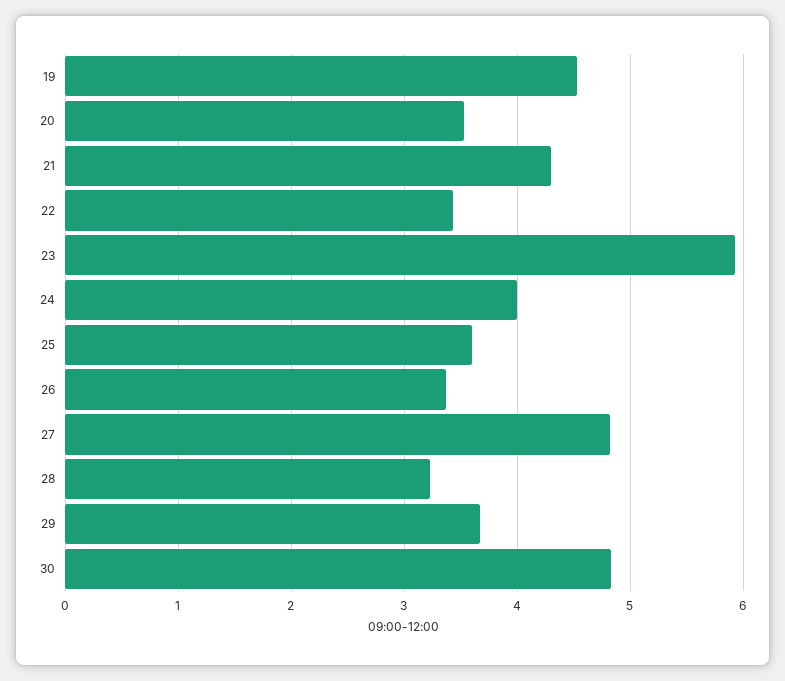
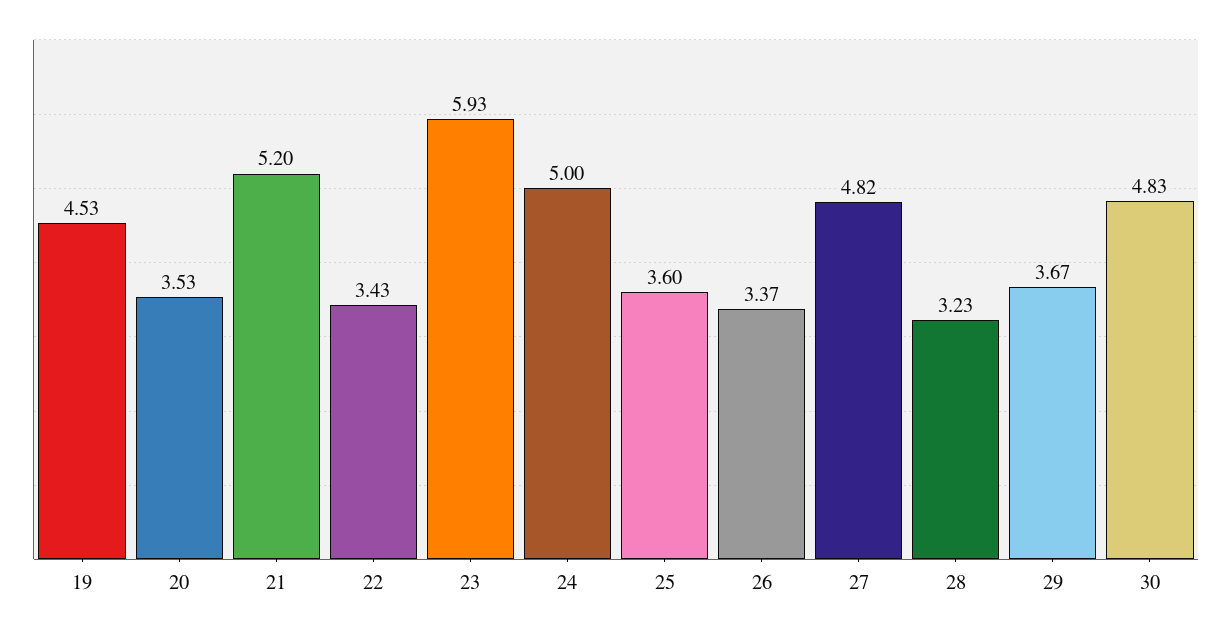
  {
    "19": 4.53,
    "20": 3.53,
-   "21": 4.3,
+   "21": 5.2,
    "22": 3.43,
    "23": 5.93,
-   "24": 4,
+   "24": 5,
    "25": 3.6,
    "26": 3.37,
    "27": 4.82,
    "28": 3.23,
    "29": 3.67,
    "30": 4.83
  }

